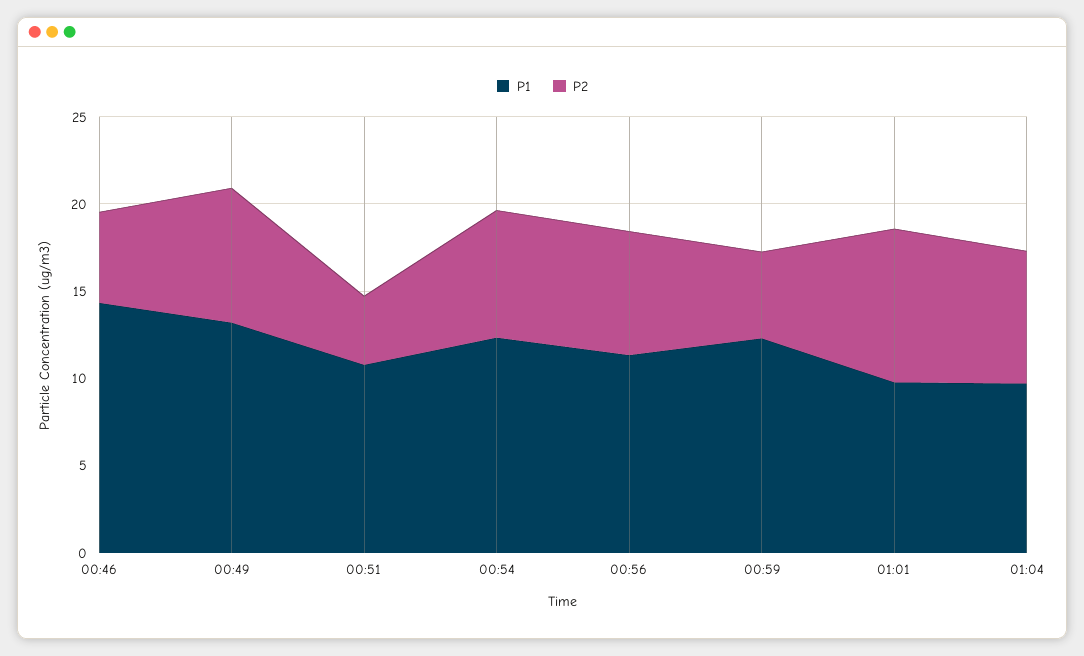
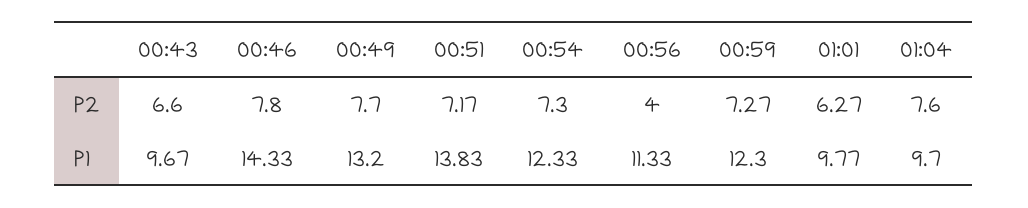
  {
    "P1": {
      "00:46": 14.33,
      "00:49": 13.2,
-     "00:51": 11,
+     "00:51": 13.83,
      "00:54": 12.33,
      "00:56": 11.33,
      "00:59": 12.3,
      "01:01": 9.77,
-     "01:04": 9.7
+     "01:04": 9.7,
+     "00:43": 9.67
    },
    "P2": {
-     "00:46": 5,
+     "00:46": 7.8,
      "00:49": 7.7,
-     "00:51": 4,
+     "00:51": 7.17,
      "00:54": 7.3,
-     "00:56": 7,
+     "00:56": 4,
-     "00:59": 5,
+     "00:59": 7.27,
-     "01:01": 9,
+     "01:01": 6.27,
-     "01:04": 7.6
+     "01:04": 7.6,
+     "00:43": 6.6
    }
  }

